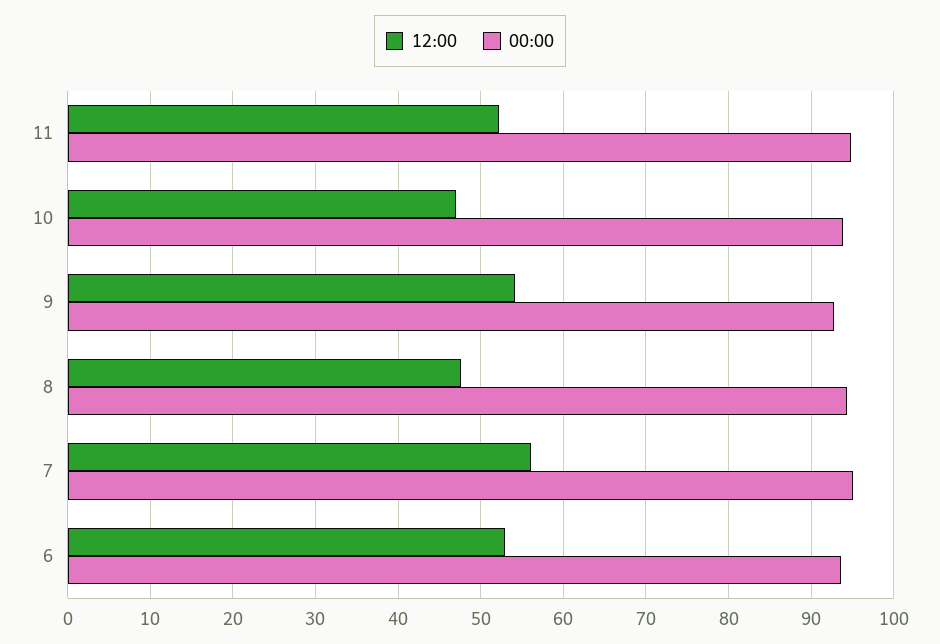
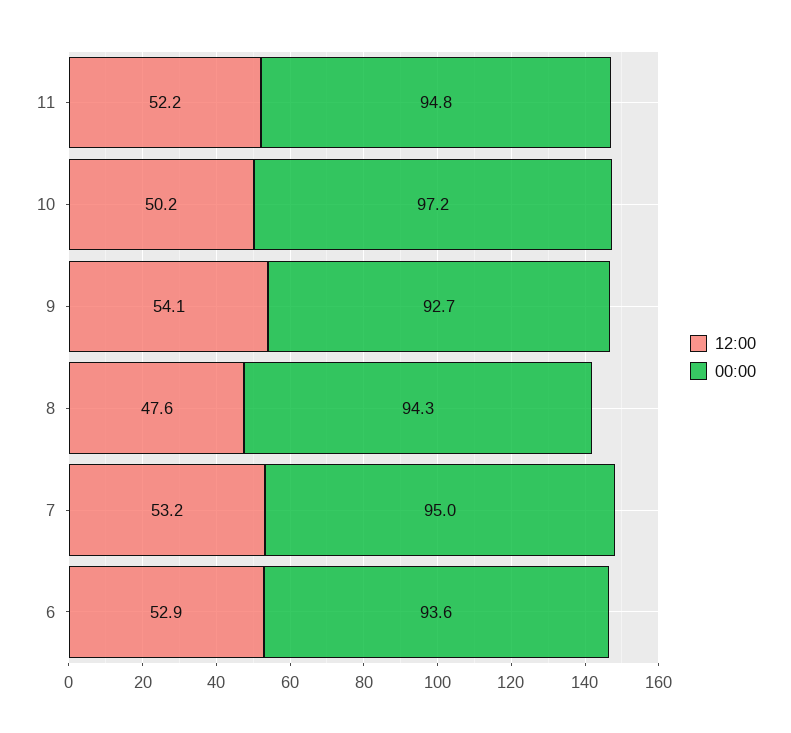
  {
    "12:00": {
      "11": 52.2,
-     "10": 47,
+     "10": 50.2,
      "9": 54.1,
      "8": 47.6,
-     "7": 56,
+     "7": 53.2,
      "6": 52.9
    },
    "00:00": {
      "11": 94.8,
-     "10": 94,
+     "10": 97.2,
      "9": 92.7,
      "8": 94.3,
      "7": 95,
      "6": 93.6
    }
  }

